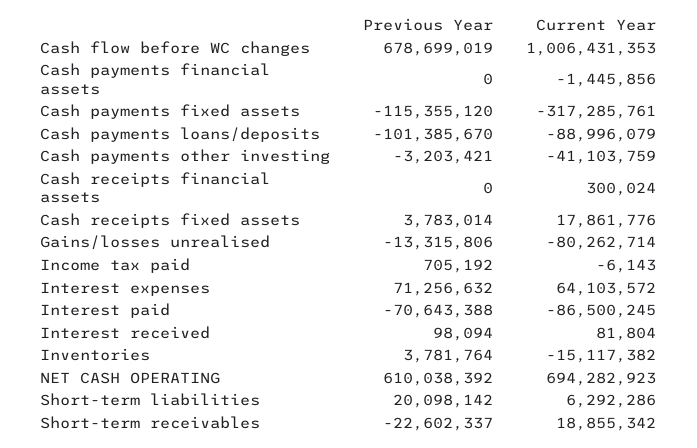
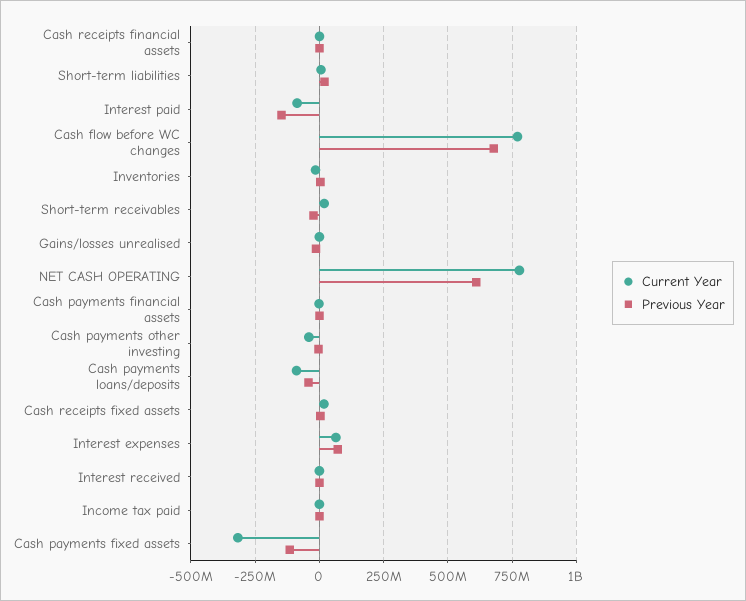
  {
    "Previous Year": {
      "Cash flow before WC changes": 678699019,
      "Cash payments financial assets": 0,
      "Cash payments fixed assets": -115355120,
-     "Cash payments loans/deposits": -101385670,
+     "Cash payments loans/deposits": -50000000,
      "Cash payments other investing": -3203421,
      "Cash receipts financial assets": 0,
      "Cash receipts fixed assets": 3783014,
      "Gains/losses unrealised": -13315806,
      "Income tax paid": 705192,
      "Interest expenses": 71256632,
-     "Interest paid": -70643388,
+     "Interest paid": -150000000,
      "Interest received": 98094,
      "Inventories": 3781764,
      "NET CASH OPERATING": 610038392,
      "Short-term liabilities": 20098142,
      "Short-term receivables": -22602337
    },
    "Current Year": {
-     "Cash flow before WC changes": 1006431353,
+     "Cash flow before WC changes": 775000000,
      "Cash payments financial assets": -1445856,
      "Cash payments fixed assets": -317285761,
      "Cash payments loans/deposits": -88996079,
      "Cash payments other investing": -41103759,
      "Cash receipts financial assets": 300024,
      "Cash receipts fixed assets": 17861776,
-     "Gains/losses unrealised": -80262714,
+     "Gains/losses unrealised": 0,
      "Income tax paid": -6143,
      "Interest expenses": 64103572,
      "Interest paid": -86500245,
      "Interest received": 81804,
      "Inventories": -15117382,
-     "NET CASH OPERATING": 694282923,
+     "NET CASH OPERATING": 775000000,
      "Short-term liabilities": 6292286,
      "Short-term receivables": 18855342
    }
  }

